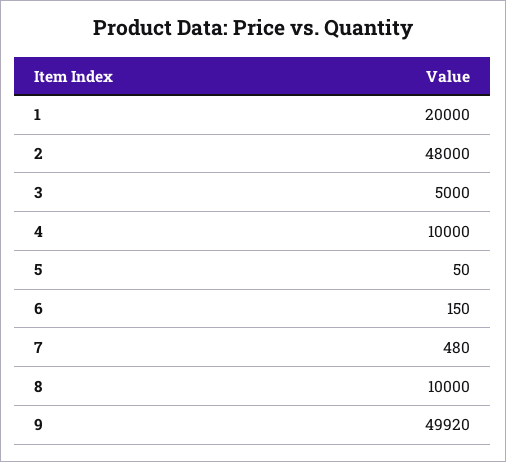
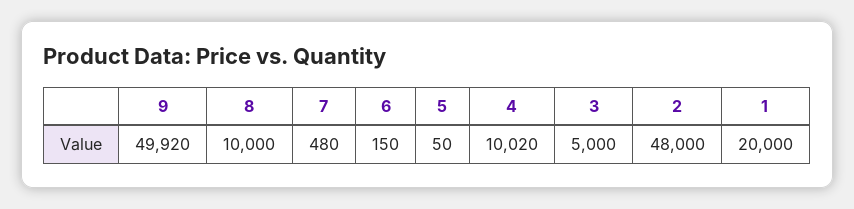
  {
    "1": 20000,
    "2": 48000,
    "3": 5000,
-   "4": 10000,
+   "4": 10020,
    "5": 50,
    "6": 150,
    "7": 480,
    "8": 10000,
    "9": 49920
  }

